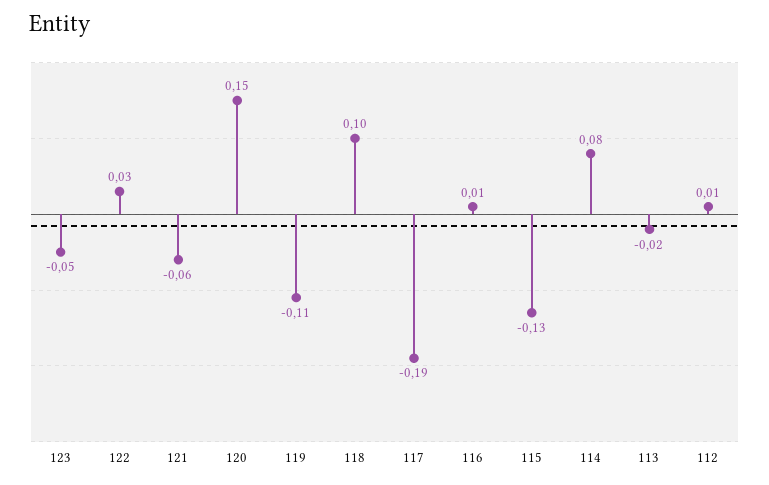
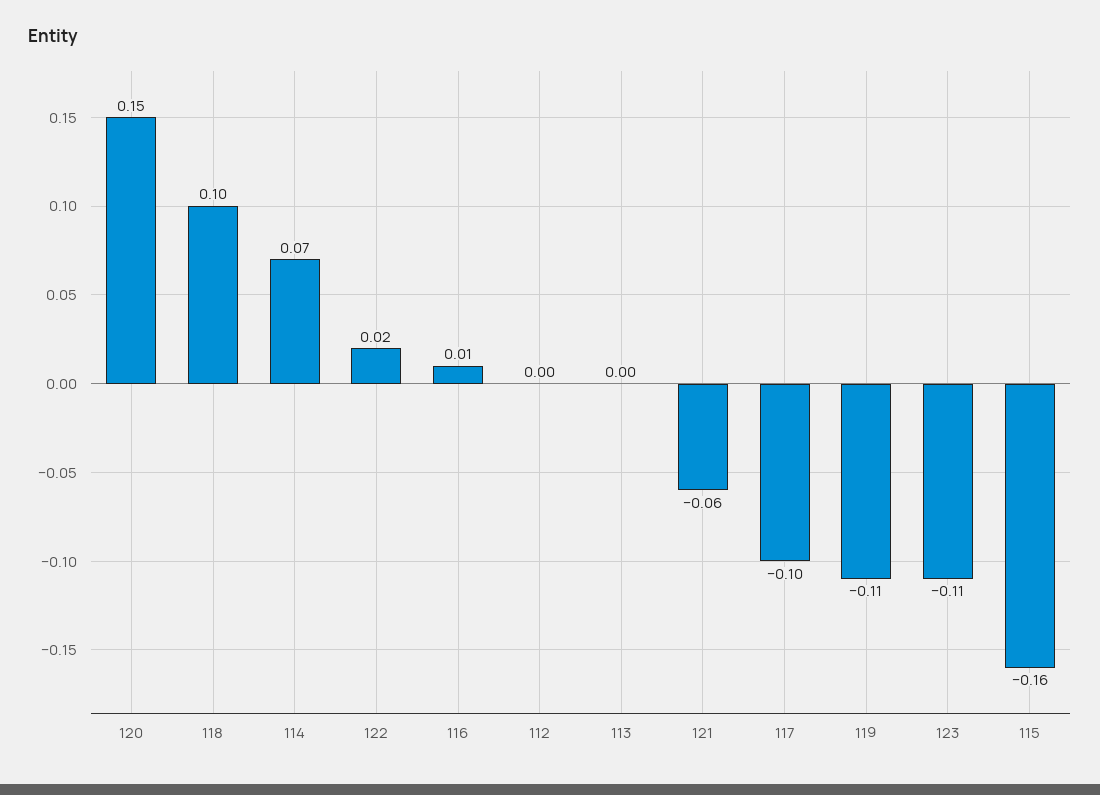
  {
-   "123": -0.05,
+   "123": -0.11,
-   "122": 0.03,
+   "122": 0.02,
    "121": -0.06,
    "120": 0.15,
    "119": -0.11,
    "118": 0.1,
-   "117": -0.19,
+   "117": -0.1,
    "116": 0.01,
-   "115": -0.13,
+   "115": -0.16,
-   "114": 0.08,
+   "114": 0.07,
-   "113": -0.02,
+   "113": 0,
-   "112": 0.01
+   "112": 0
  }

